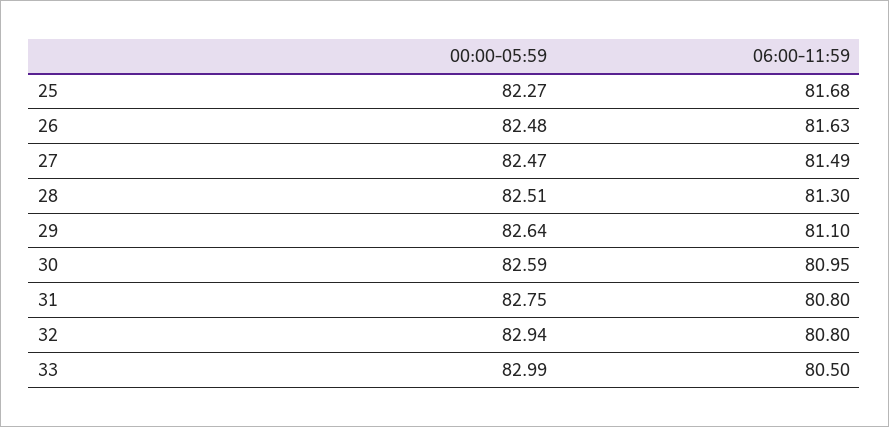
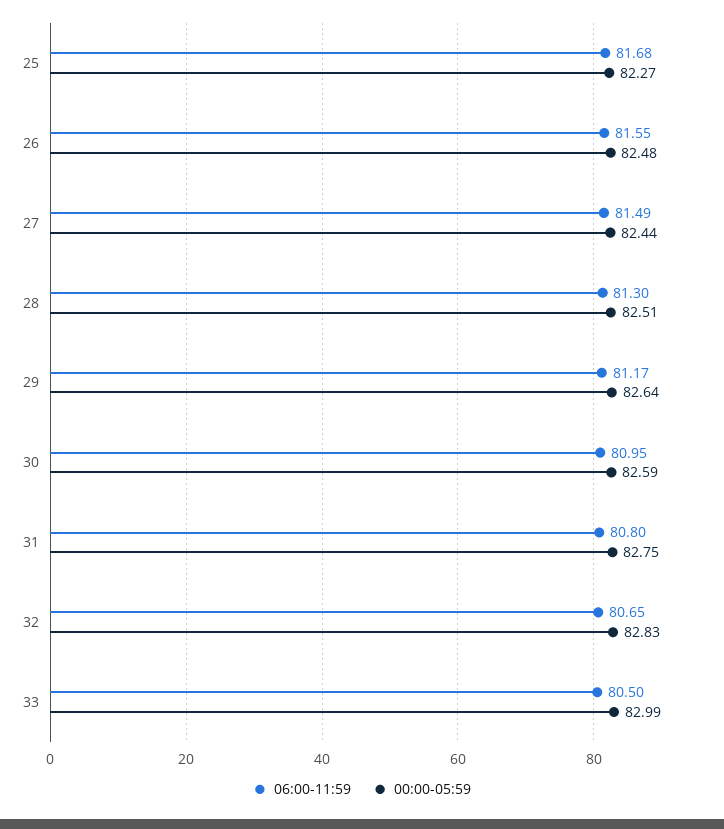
  {
    "00:00-05:59": {
      "25": 82.27,
      "26": 82.48,
-     "27": 82.47,
+     "27": 82.44,
      "28": 82.51,
      "29": 82.64,
      "30": 82.59,
      "31": 82.75,
-     "32": 82.94,
+     "32": 82.83,
      "33": 82.99
    },
    "06:00-11:59": {
      "25": 81.68,
-     "26": 81.63,
+     "26": 81.55,
      "27": 81.49,
      "28": 81.3,
-     "29": 81.1,
+     "29": 81.17,
      "30": 80.95,
      "31": 80.8,
-     "32": 80.8,
+     "32": 80.65,
      "33": 80.5
    }
  }

